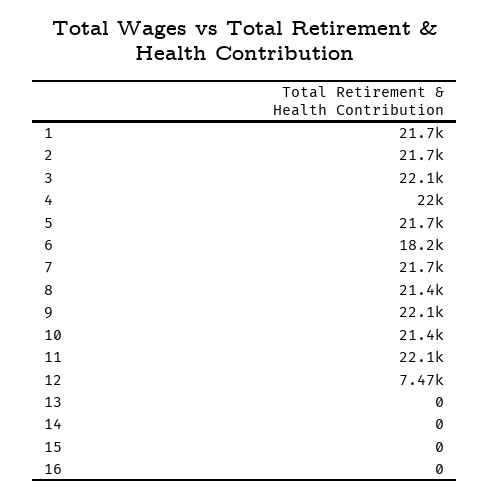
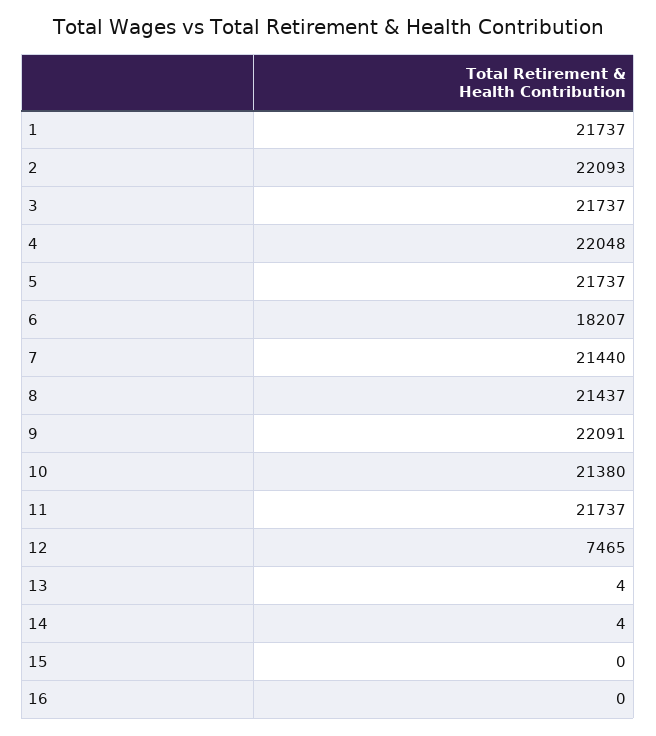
  {
    "1": 21737,
-   "2": 21700,
+   "2": 22093,
-   "3": 22100,
+   "3": 21737,
    "4": 22048,
    "5": 21737,
    "6": 18207,
-   "7": 21700,
+   "7": 21440,
    "8": 21437,
    "9": 22091,
    "10": 21380,
-   "11": 22100,
+   "11": 21737,
    "12": 7465,
-   "13": 0,
+   "13": 4,
-   "14": 0,
+   "14": 4,
    "15": 0,
    "16": 0
  }

